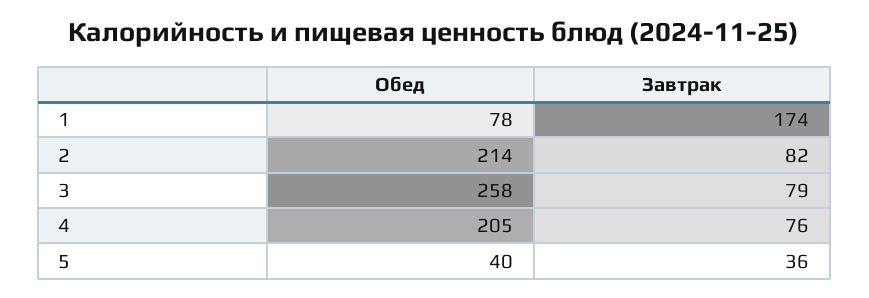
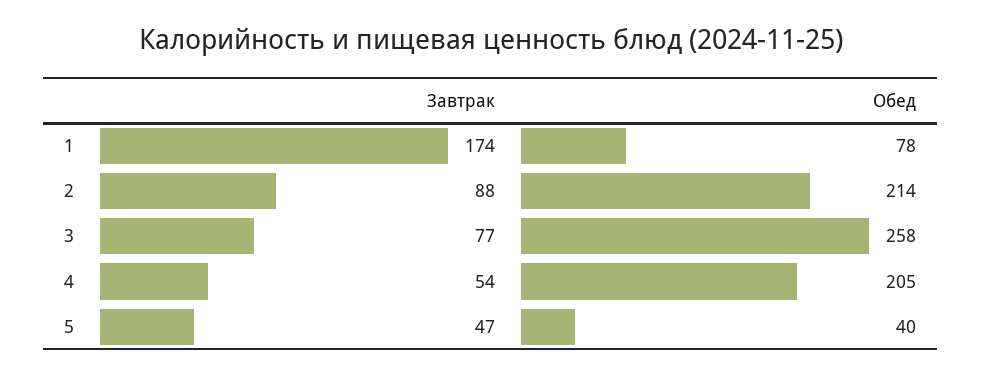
  {
    "Обед": {
      "1": 78,
      "2": 214,
      "3": 258,
      "4": 205,
      "5": 40
    },
    "Завтрак": {
      "1": 174,
-     "2": 82,
+     "2": 88,
-     "3": 79,
+     "3": 77,
-     "4": 76,
+     "4": 54,
-     "5": 36
+     "5": 47
    }
  }

